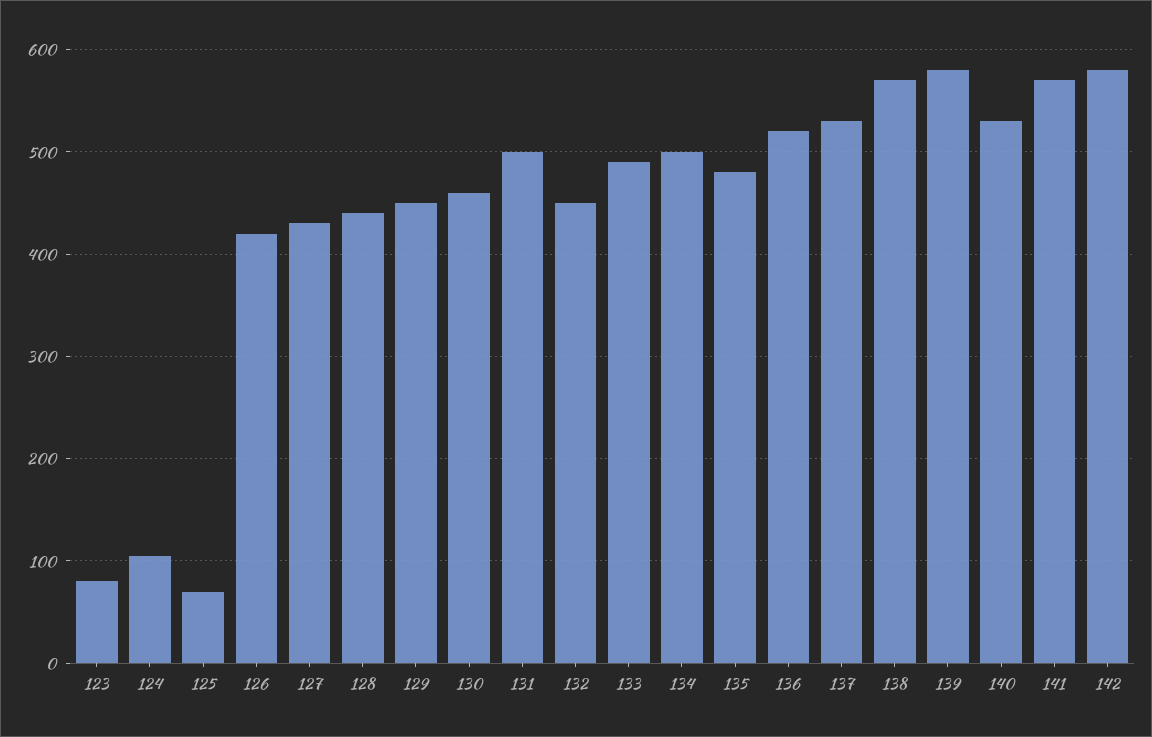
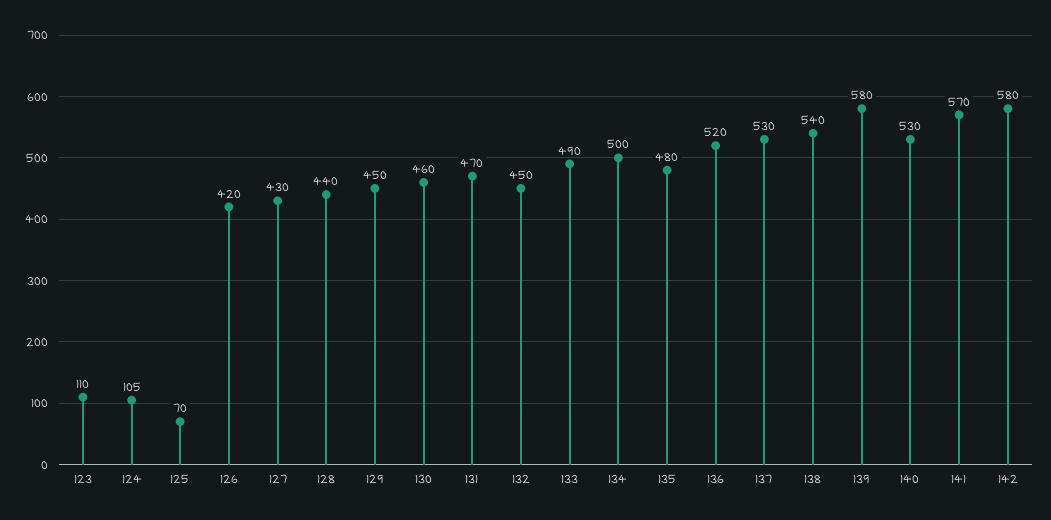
  {
-   "123": 80,
+   "123": 110,
    "124": 105,
    "125": 70,
    "126": 420,
    "127": 430,
    "128": 440,
    "129": 450,
    "130": 460,
-   "131": 500,
+   "131": 470,
    "132": 450,
    "133": 490,
    "134": 500,
    "135": 480,
    "136": 520,
    "137": 530,
-   "138": 570,
+   "138": 540,
    "139": 580,
    "140": 530,
    "141": 570,
    "142": 580
  }

